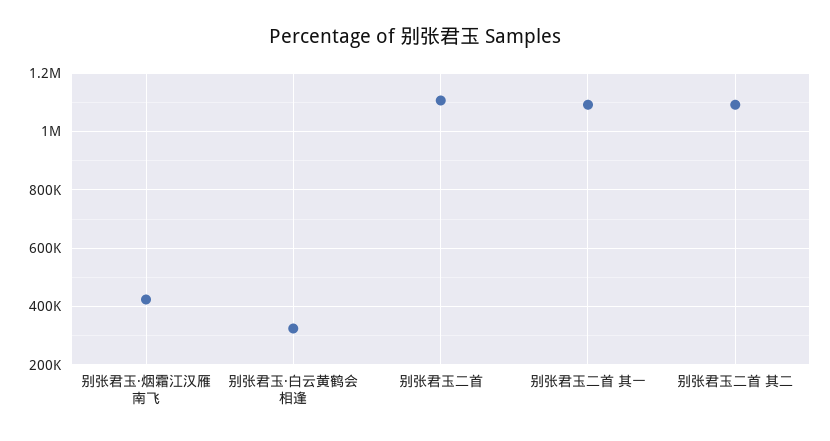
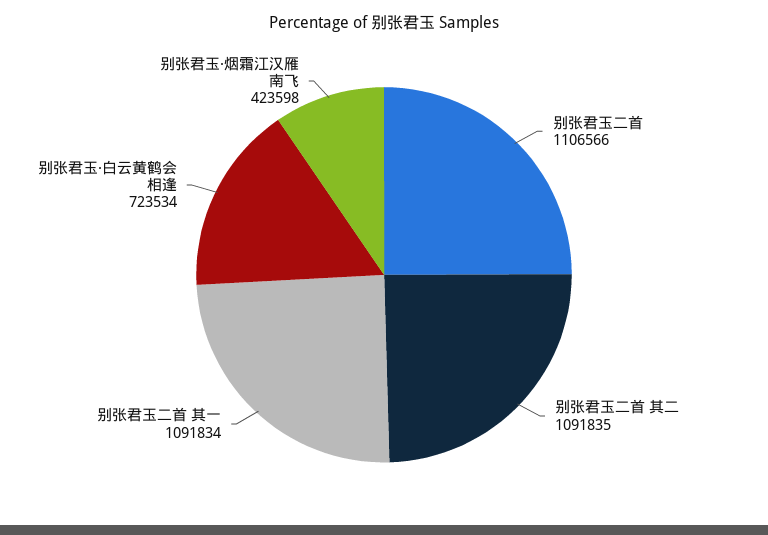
  {
    "别张君玉·烟霜江汉雁南飞": 423598,
-   "别张君玉·白云黄鹤会相逢": 325000,
+   "别张君玉·白云黄鹤会相逢": 723534,
    "别张君玉二首": 1106566,
    "别张君玉二首 其一": 1091834,
    "别张君玉二首 其二": 1091835
  }

